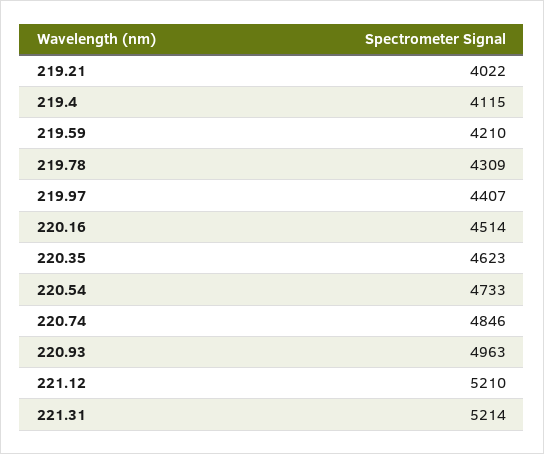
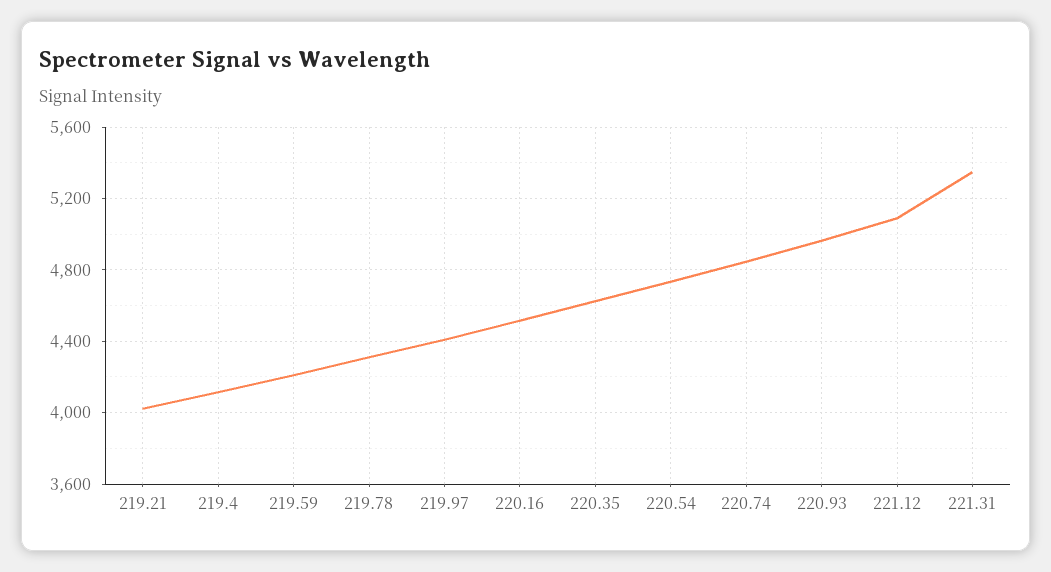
  {
    "219.21": 4022,
    "219.4": 4115,
    "219.59": 4210,
    "219.78": 4309,
    "219.97": 4407,
    "220.16": 4514,
    "220.35": 4623,
    "220.54": 4733,
    "220.74": 4846,
    "220.93": 4963,
-   "221.12": 5210,
+   "221.12": 5100,
-   "221.31": 5214
+   "221.31": 5350
  }

